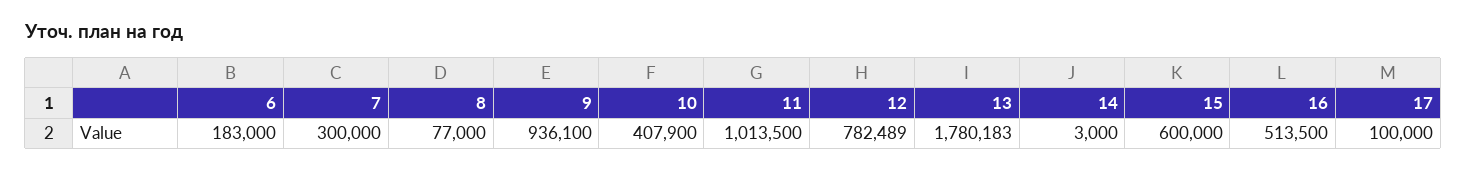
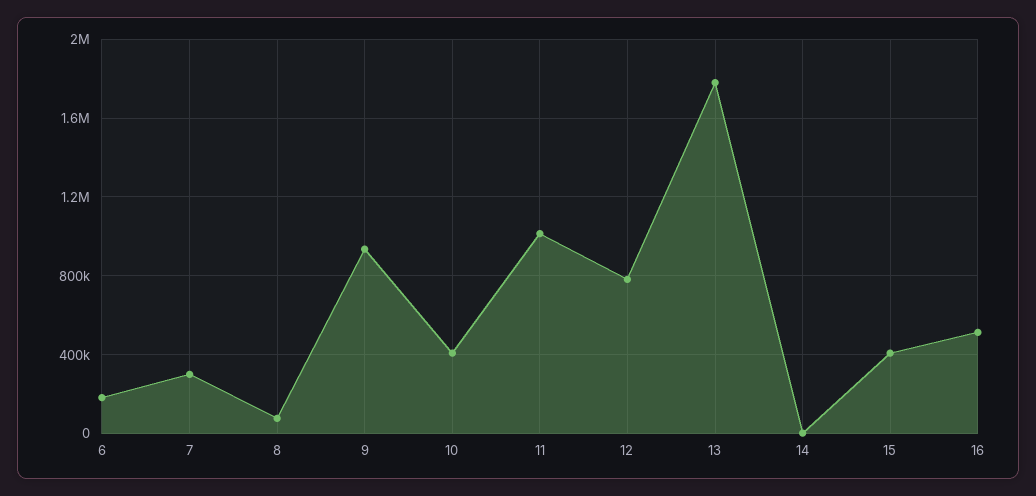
  {
    "6": 183000,
    "7": 300000,
    "8": 77000,
    "9": 936100,
    "10": 407900,
    "11": 1013500,
    "12": 782489,
    "13": 1780183,
    "14": 3000,
-   "15": 600000,
+   "15": 400000,
-   "16": 513500,
+   "16": 513500
-   "17": 100000
  }

